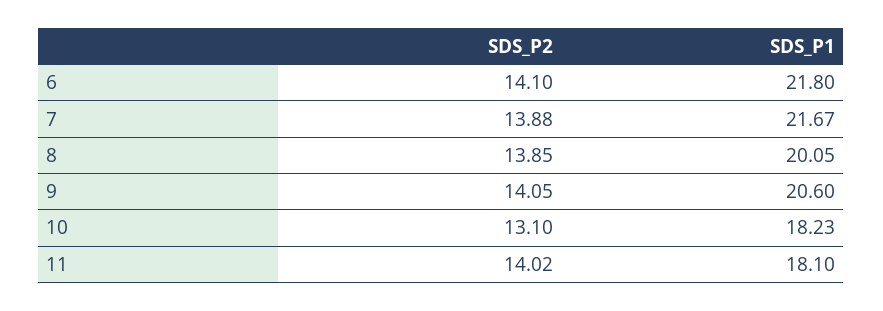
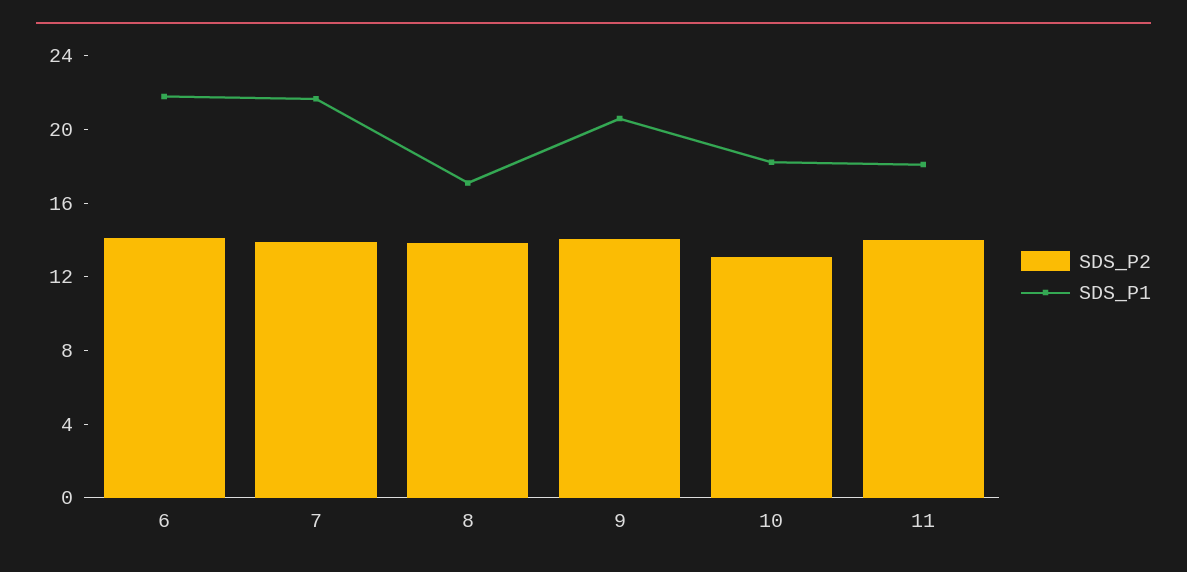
  {
    "SDS_P2": {
      "6": 14.1,
      "7": 13.88,
      "8": 13.85,
      "9": 14.05,
      "10": 13.1,
      "11": 14.02
    },
    "SDS_P1": {
      "6": 21.8,
      "7": 21.67,
-     "8": 20.05,
+     "8": 17,
      "9": 20.6,
      "10": 18.23,
      "11": 18.1
    }
  }

